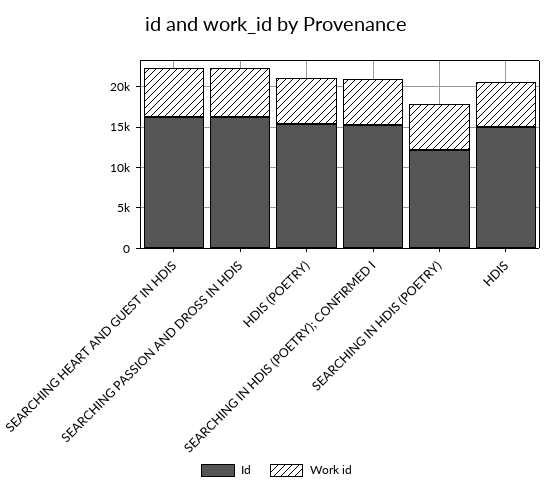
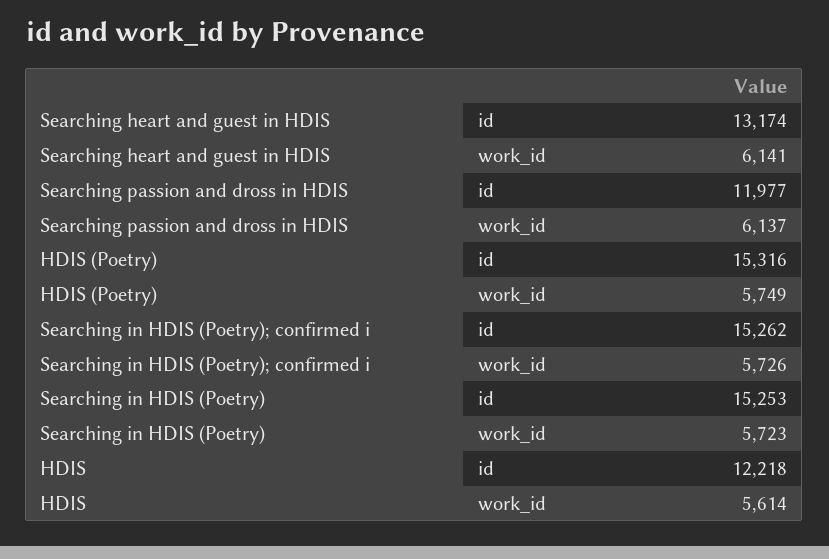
  {
    "Id": {
-     "SEARCHING HEART AND GUEST IN HDIS": 16000,
+     "SEARCHING HEART AND GUEST IN HDIS": 13174,
-     "SEARCHING PASSION AND DROSS IN HDIS": 16000,
+     "SEARCHING PASSION AND DROSS IN HDIS": 11977,
      "HDIS (POETRY)": 15316,
      "SEARCHING IN HDIS (POETRY); CONFIRMED I": 15262,
-     "SEARCHING IN HDIS (POETRY)": 12000,
+     "SEARCHING IN HDIS (POETRY)": 15253,
-     "HDIS": 15000
+     "HDIS": 12218
    },
    "Work id": {
      "SEARCHING HEART AND GUEST IN HDIS": 6141,
      "SEARCHING PASSION AND DROSS IN HDIS": 6137,
      "HDIS (POETRY)": 5749,
      "SEARCHING IN HDIS (POETRY); CONFIRMED I": 5726,
      "SEARCHING IN HDIS (POETRY)": 5723,
      "HDIS": 5614
    }
  }

